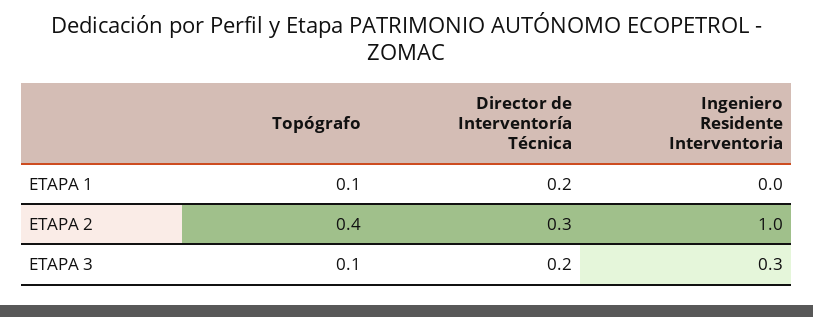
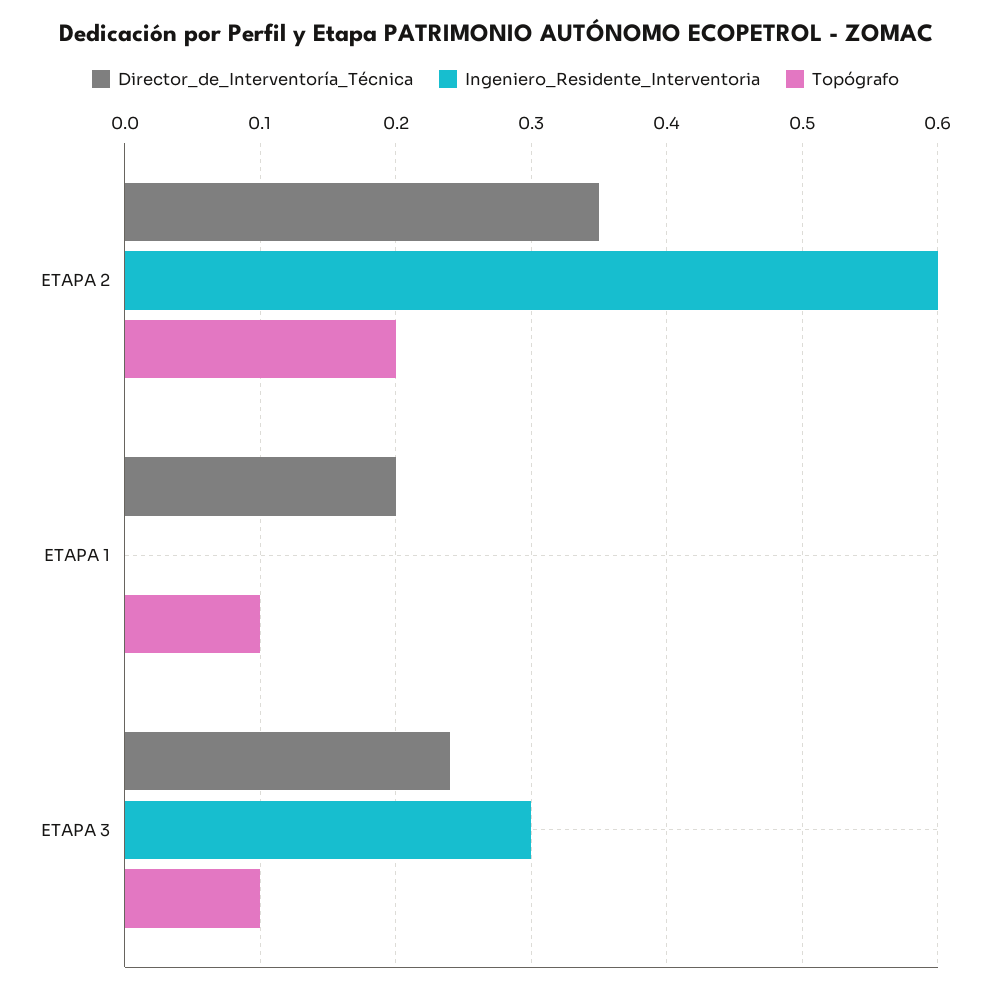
  {
    "Topógrafo": {
      "ETAPA 1": 0.1,
-     "ETAPA 2": 0.4,
+     "ETAPA 2": 0.2,
      "ETAPA 3": 0.1
    },
    "Director de Interventoría Técnica": {
      "ETAPA 1": 0.2,
-     "ETAPA 2": 0.3,
+     "ETAPA 2": 0.35,
-     "ETAPA 3": 0.2
+     "ETAPA 3": 0.24
    },
    "Ingeniero Residente Interventoria": {
      "ETAPA 1": 0,
-     "ETAPA 2": 1,
+     "ETAPA 2": 0.6,
      "ETAPA 3": 0.3
    }
  }

